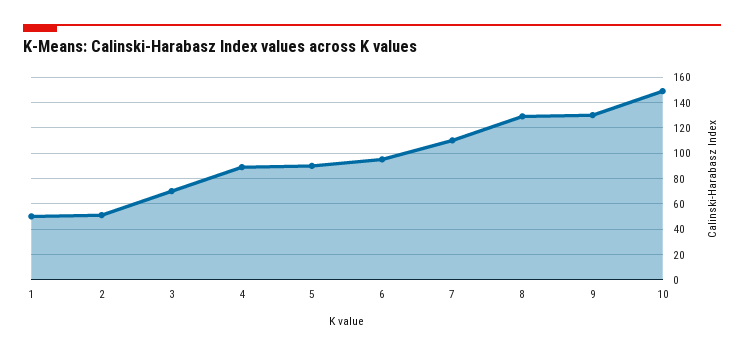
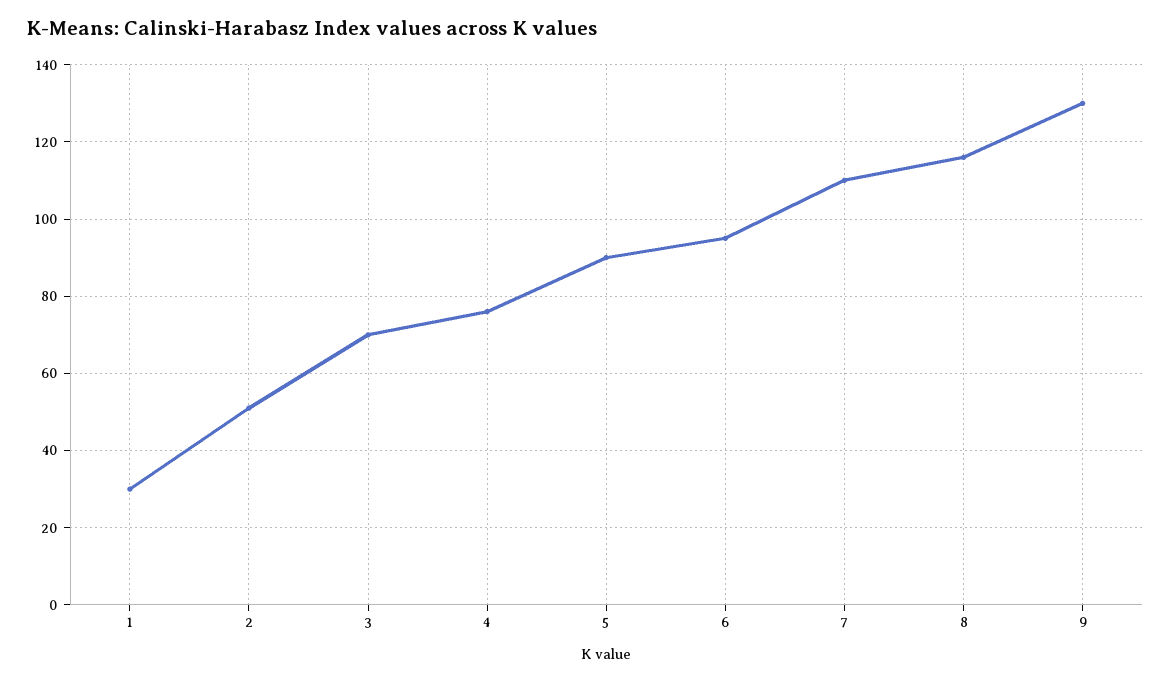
  {
-   "1": 50,
+   "1": 30,
    "2": 50,
    "3": 70,
-   "4": 90,
+   "4": 75,
    "5": 90,
    "6": 95,
    "7": 110,
-   "8": 130,
+   "8": 115,
-   "9": 130,
+   "9": 130
-   "10": 150
  }

